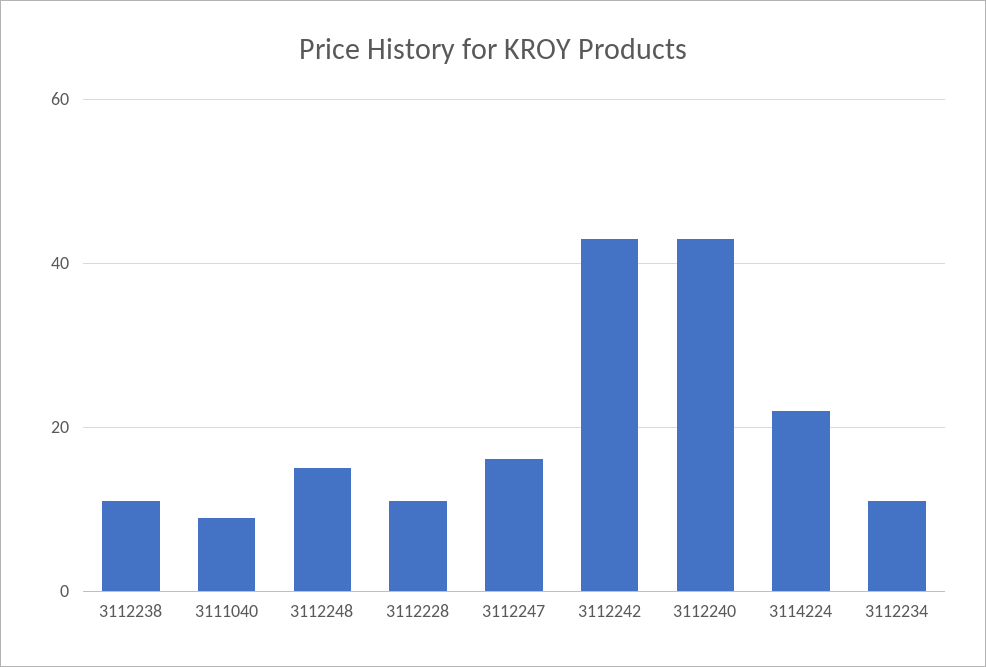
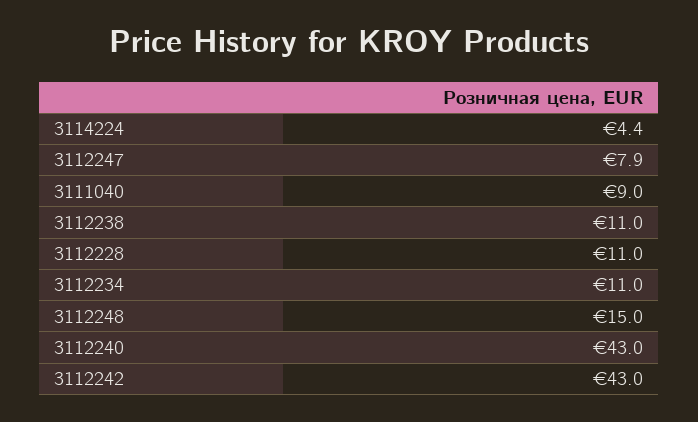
  {
    "3112238": 11,
    "3111040": 9,
    "3112248": 15,
    "3112228": 11,
-   "3112247": 16,
+   "3112247": 7.9,
    "3112242": 43,
    "3112240": 43,
-   "3114224": 22,
+   "3114224": 4.4,
    "3112234": 11
  }

